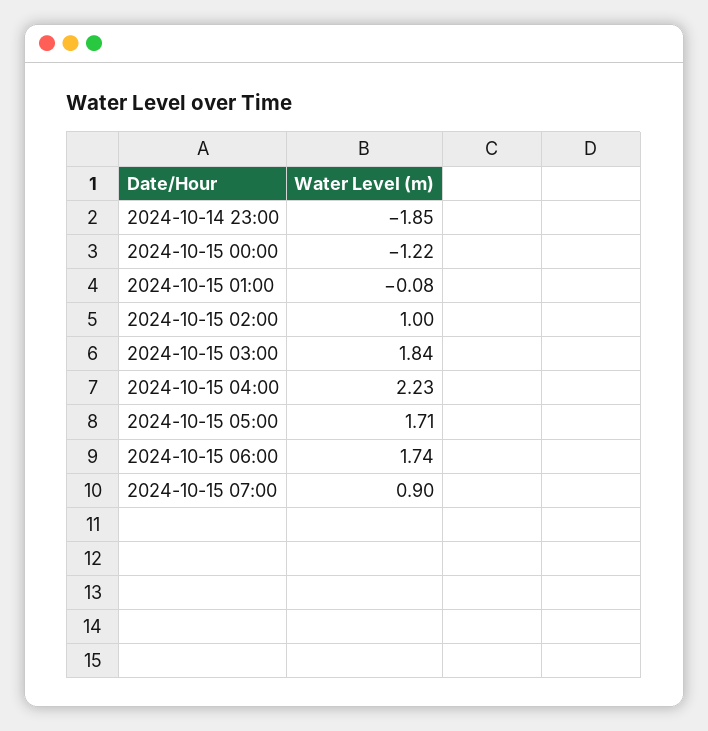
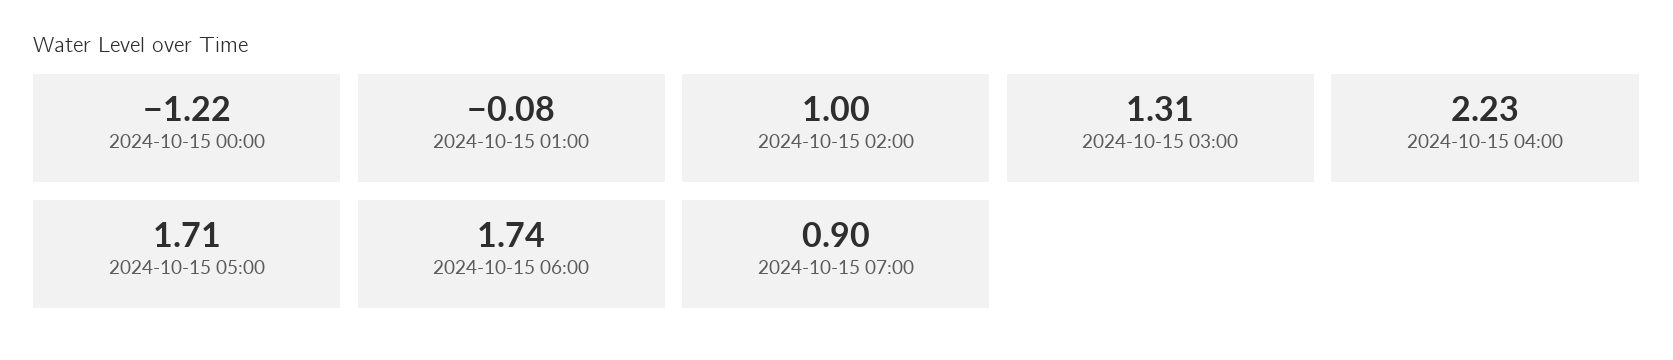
  {
-   "2024-10-14 23:00": -1.85,
    "2024-10-15 00:00": -1.22,
    "2024-10-15 01:00": -0.08,
    "2024-10-15 02:00": 1,
-   "2024-10-15 03:00": 1.84,
+   "2024-10-15 03:00": 1.31,
    "2024-10-15 04:00": 2.23,
    "2024-10-15 05:00": 1.71,
    "2024-10-15 06:00": 1.74,
    "2024-10-15 07:00": 0.9
  }

